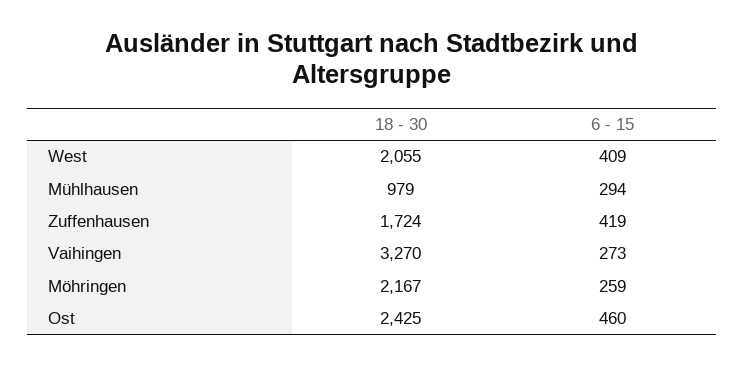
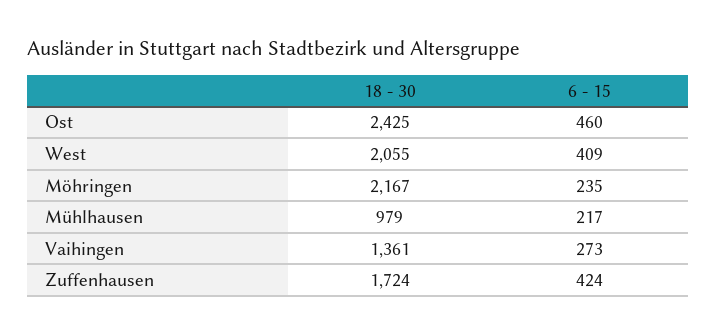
  {
    "18 - 30": {
      "West": 2055,
      "Mühlhausen": 979,
      "Zuffenhausen": 1724,
-     "Vaihingen": 3270,
+     "Vaihingen": 1361,
      "Möhringen": 2167,
      "Ost": 2425
    },
    "6 - 15": {
      "West": 409,
-     "Mühlhausen": 294,
+     "Mühlhausen": 217,
-     "Zuffenhausen": 419,
+     "Zuffenhausen": 424,
      "Vaihingen": 273,
-     "Möhringen": 259,
+     "Möhringen": 235,
      "Ost": 460
    }
  }

